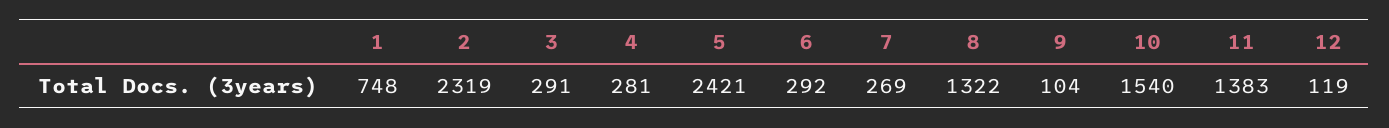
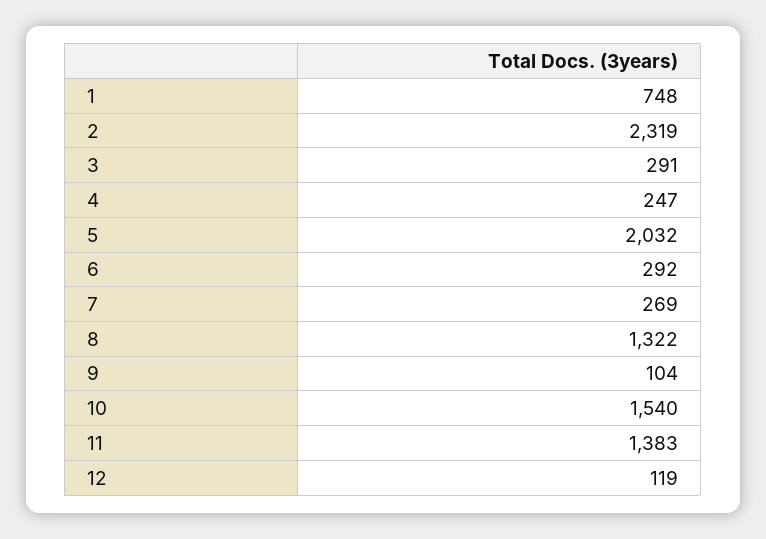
  {
    "1": 748,
    "2": 2319,
    "3": 291,
-   "4": 281,
+   "4": 247,
-   "5": 2421,
+   "5": 2032,
    "6": 292,
    "7": 269,
    "8": 1322,
    "9": 104,
    "10": 1540,
    "11": 1383,
    "12": 119
  }

